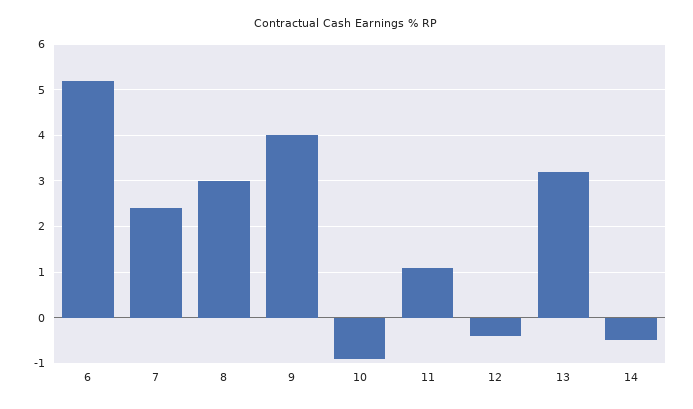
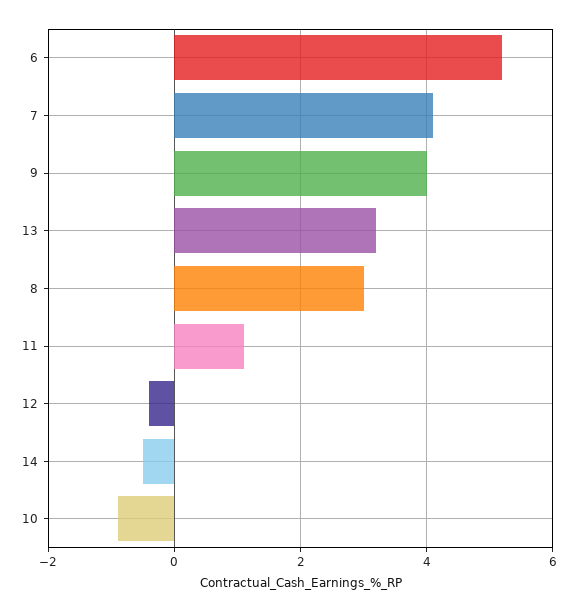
  {
    "6": 5,
-   "7": 2.5,
+   "7": 4,
    "8": 3,
    "9": 4,
    "10": -1,
    "11": 1,
    "12": -0.5,
    "13": 3,
    "14": -0.5
  }

